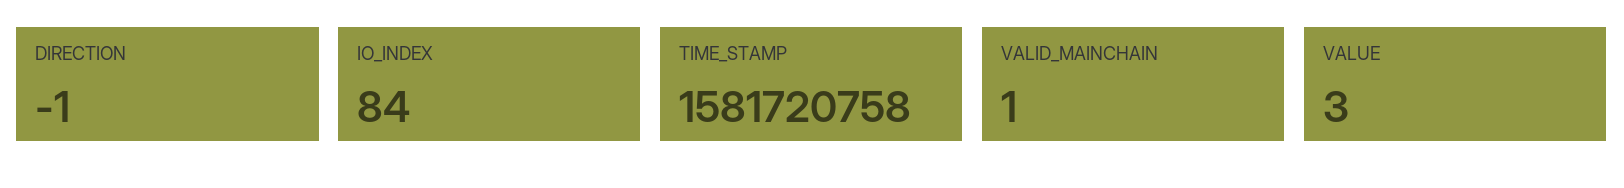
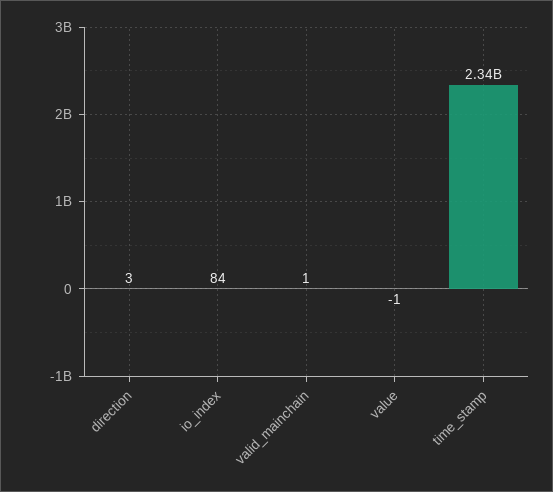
  {
-   "DIRECTION": -1,
+   "DIRECTION": 3,
    "IO_INDEX": 84,
-   "TIME_STAMP": 1581720758,
+   "TIME_STAMP": 2340000000,
    "VALID_MAINCHAIN": 1,
-   "VALUE": 3
+   "VALUE": -1
  }

